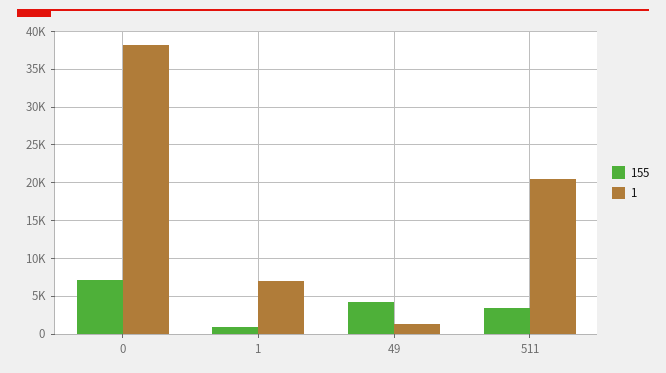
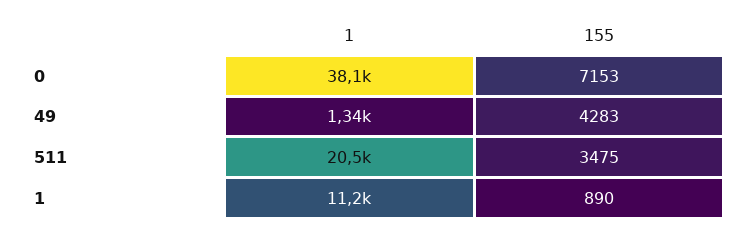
  {
    "155": {
      "0": 7153,
      "1": 890,
      "49": 4283,
      "511": 3475
    },
    "1": {
      "0": 38100,
-     "1": 7000,
+     "1": 11200,
      "49": 1340,
      "511": 20500
    }
  }

